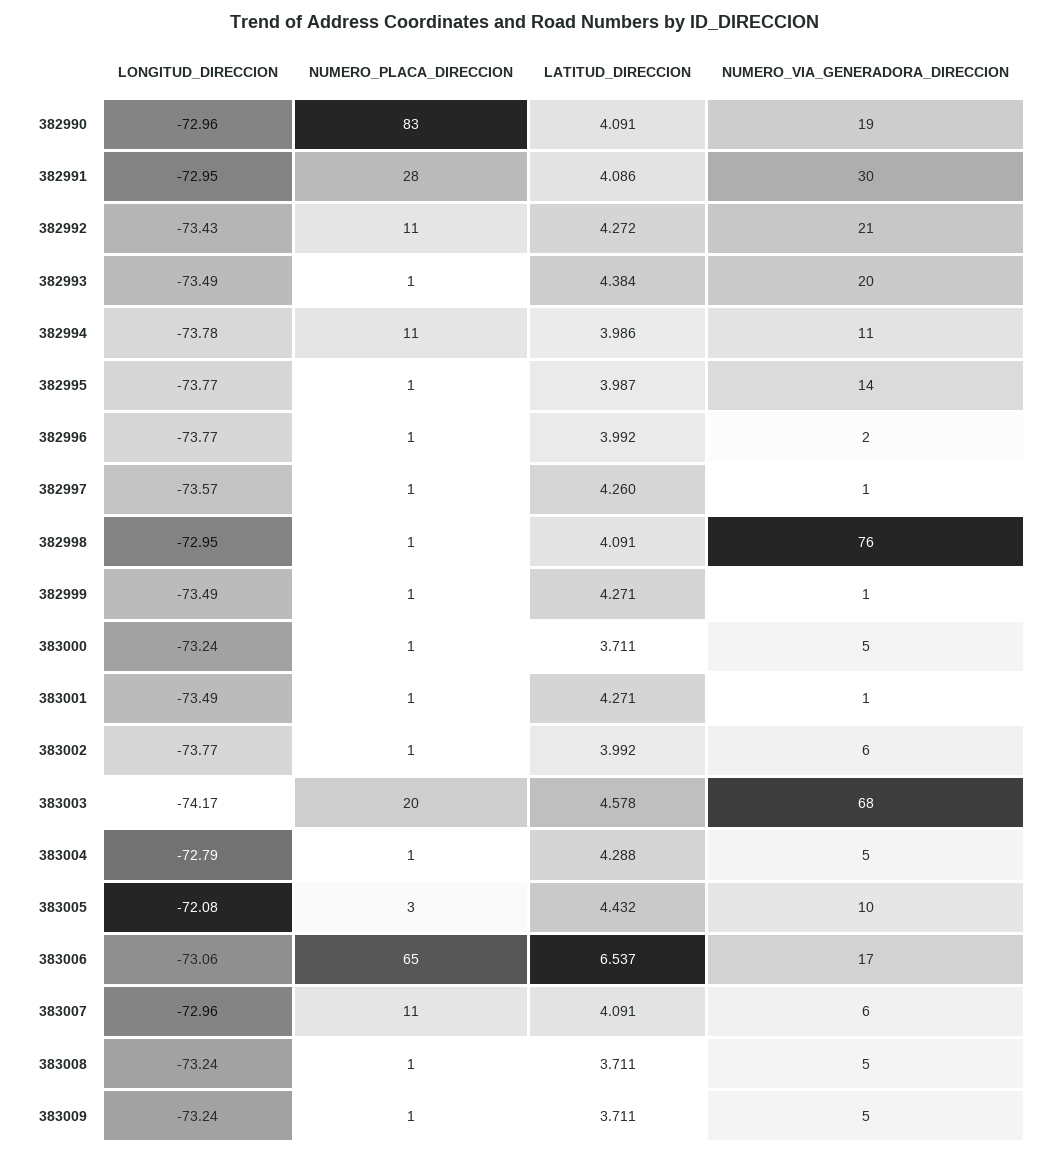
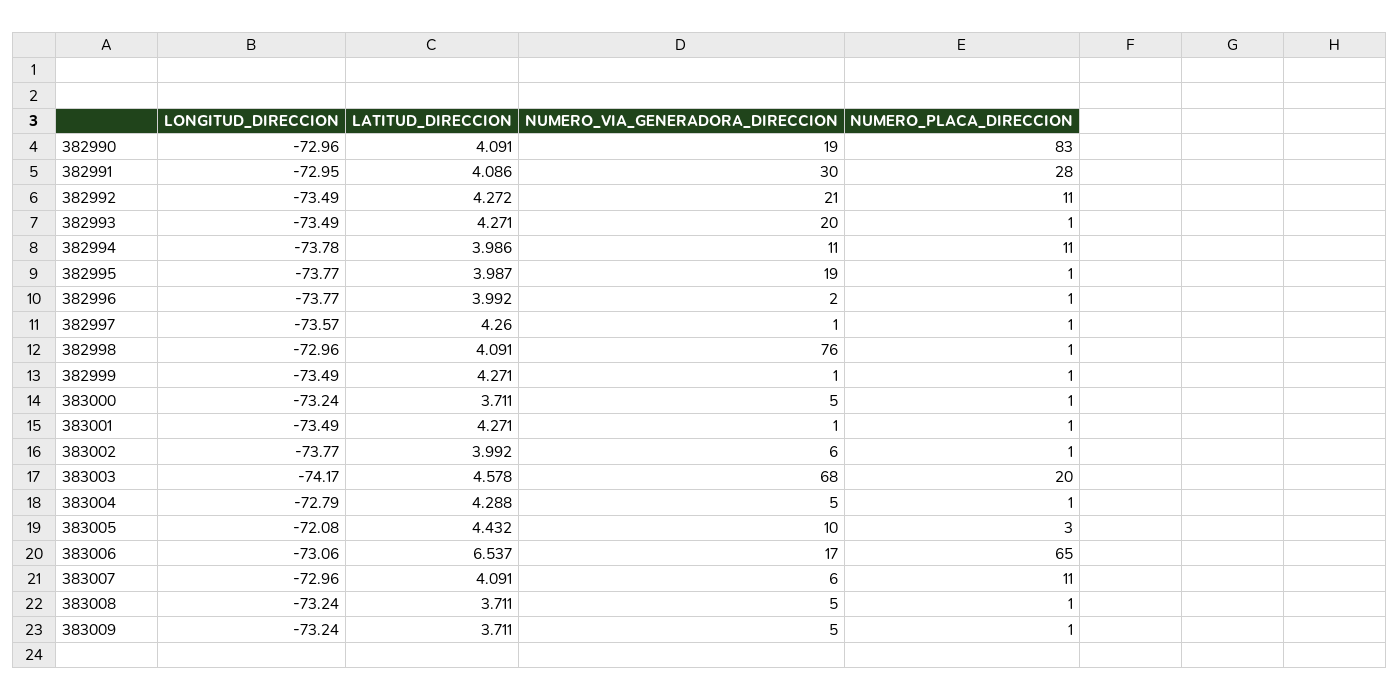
  {
    "LONGITUD_DIRECCION": {
      "382990": -72.96,
      "382991": -72.95,
-     "382992": -73.43,
+     "382992": -73.49,
      "382993": -73.49,
      "382994": -73.78,
      "382995": -73.77,
      "382996": -73.77,
      "382997": -73.57,
-     "382998": -72.95,
+     "382998": -72.96,
      "382999": -73.49,
      "383000": -73.24,
      "383001": -73.49,
      "383002": -73.77,
      "383003": -74.17,
      "383004": -72.79,
      "383005": -72.08,
      "383006": -73.06,
      "383007": -72.96,
      "383008": -73.24,
      "383009": -73.24
    },
    "NUMERO_PLACA_DIRECCION": {
      "382990": 83,
      "382991": 28,
      "382992": 11,
      "382993": 1,
      "382994": 11,
      "382995": 1,
      "382996": 1,
      "382997": 1,
      "382998": 1,
      "382999": 1,
      "383000": 1,
      "383001": 1,
      "383002": 1,
      "383003": 20,
      "383004": 1,
      "383005": 3,
      "383006": 65,
      "383007": 11,
      "383008": 1,
      "383009": 1
    },
    "LATITUD_DIRECCION": {
      "382990": 4.091,
      "382991": 4.086,
      "382992": 4.272,
-     "382993": 4.384,
+     "382993": 4.271,
      "382994": 3.986,
      "382995": 3.987,
      "382996": 3.992,
      "382997": 4.26,
      "382998": 4.091,
      "382999": 4.271,
      "383000": 3.711,
      "383001": 4.271,
      "383002": 3.992,
      "383003": 4.578,
      "383004": 4.288,
      "383005": 4.432,
      "383006": 6.537,
      "383007": 4.091,
      "383008": 3.711,
      "383009": 3.711
    },
    "NUMERO_VIA_GENERADORA_DIRECCION": {
      "382990": 19,
      "382991": 30,
      "382992": 21,
      "382993": 20,
      "382994": 11,
-     "382995": 14,
+     "382995": 19,
      "382996": 2,
      "382997": 1,
      "382998": 76,
      "382999": 1,
      "383000": 5,
      "383001": 1,
      "383002": 6,
      "383003": 68,
      "383004": 5,
      "383005": 10,
      "383006": 17,
      "383007": 6,
      "383008": 5,
      "383009": 5
    }
  }

